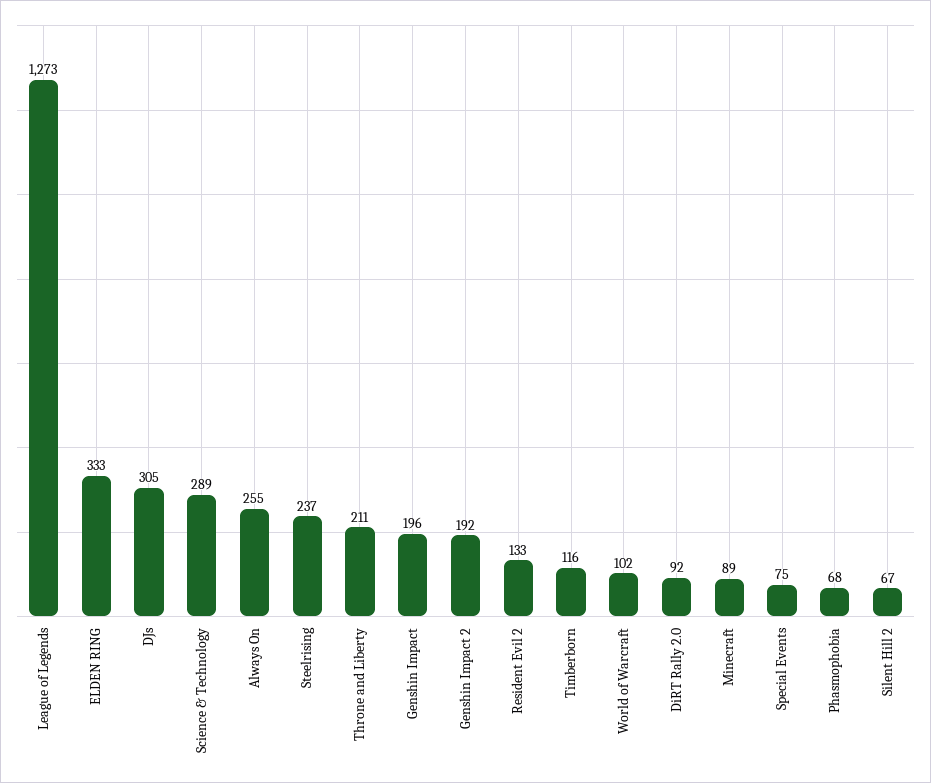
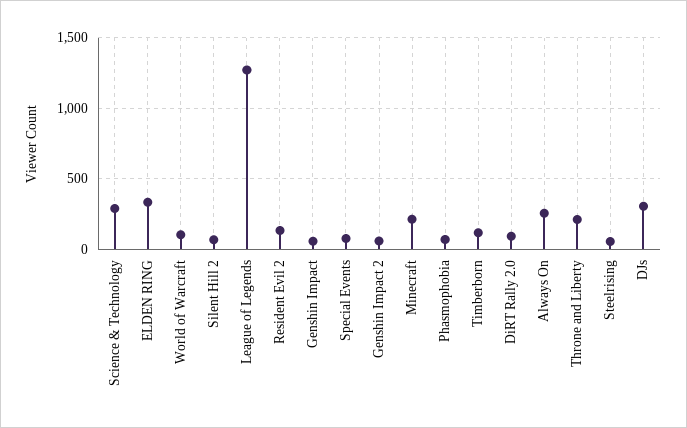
  {
    "League of Legends": 1273,
    "ELDEN RING": 333,
    "DJs": 305,
    "Science & Technology": 289,
    "Always On": 255,
-   "Steelrising": 237,
+   "Steelrising": 50,
    "Throne and Liberty": 211,
-   "Genshin Impact": 196,
+   "Genshin Impact": 50,
-   "Genshin Impact 2": 192,
+   "Genshin Impact 2": 50,
    "Resident Evil 2": 133,
    "Timberborn": 116,
    "World of Warcraft": 102,
    "DiRT Rally 2.0": 92,
-   "Minecraft": 89,
+   "Minecraft": 200,
    "Special Events": 75,
    "Phasmophobia": 68,
    "Silent Hill 2": 67
  }

